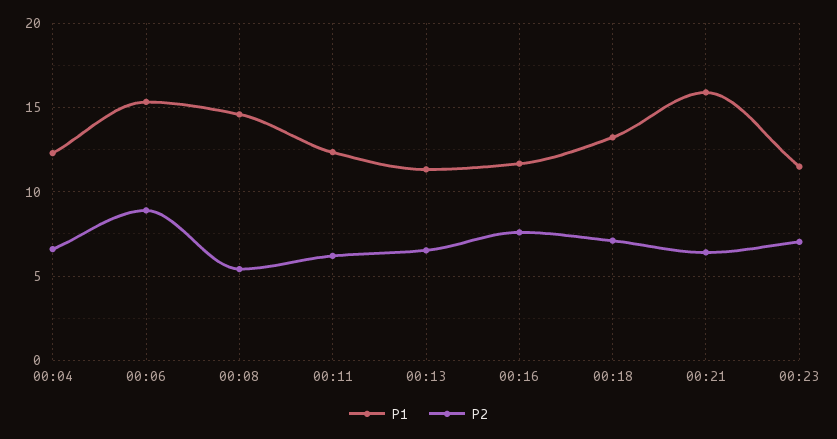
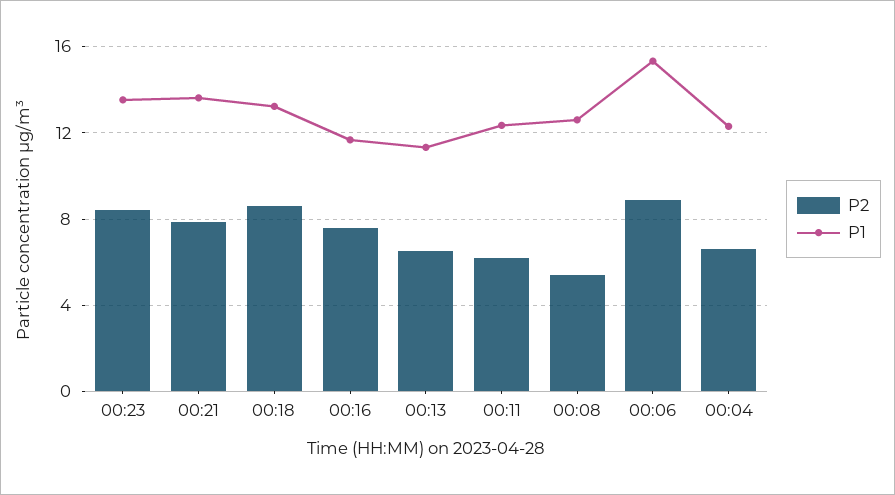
  {
    "P1": {
      "00:04": 12.5,
      "00:06": 15.5,
-     "00:08": 14.5,
+     "00:08": 12.5,
      "00:11": 12.5,
      "00:13": 11.5,
      "00:16": 11.5,
      "00:18": 13,
-     "00:21": 16,
+     "00:21": 13.5,
-     "00:23": 11.5
+     "00:23": 13.5
    },
    "P2": {
      "00:04": 6.5,
      "00:06": 9,
      "00:08": 5.5,
      "00:11": 6,
      "00:13": 6.5,
      "00:16": 7.5,
-     "00:18": 7,
+     "00:18": 8.5,
-     "00:21": 6.5,
+     "00:21": 8,
-     "00:23": 7
+     "00:23": 8.5
    }
  }

